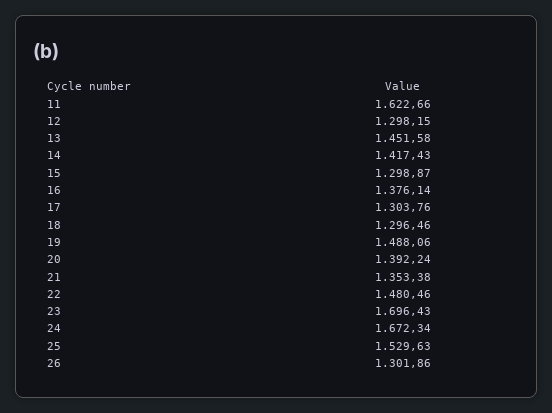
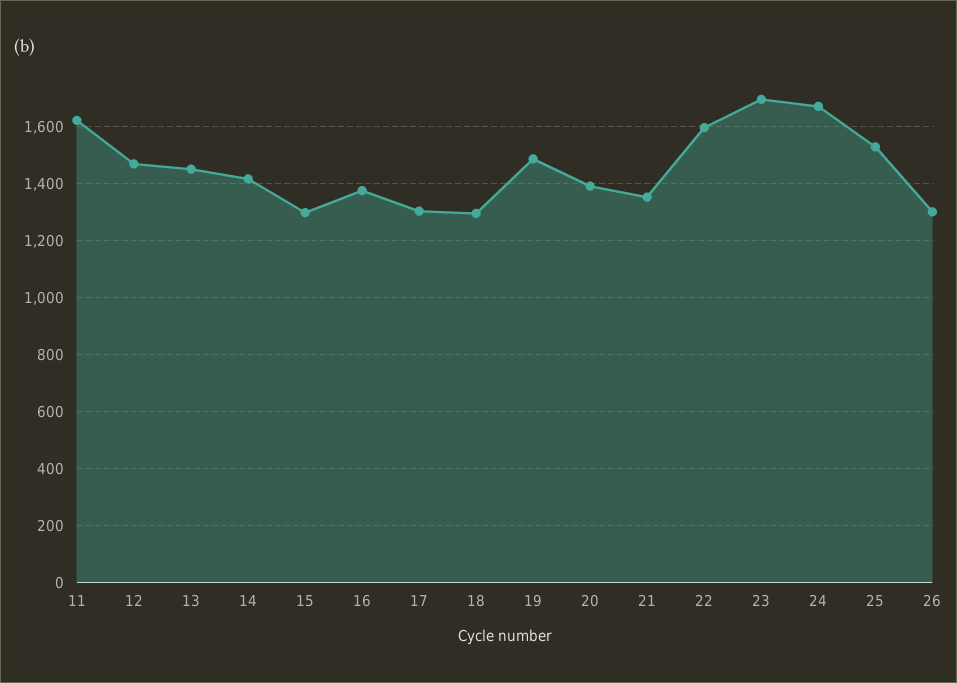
  {
    "11": 1622.66,
-   "12": 1298.15,
+   "12": 1475,
    "13": 1451.58,
    "14": 1417.43,
    "15": 1298.87,
    "16": 1376.14,
    "17": 1303.76,
    "18": 1296.46,
    "19": 1488.06,
    "20": 1392.24,
    "21": 1353.38,
-   "22": 1480.46,
+   "22": 1600,
    "23": 1696.43,
    "24": 1672.34,
    "25": 1529.63,
    "26": 1301.86
  }

